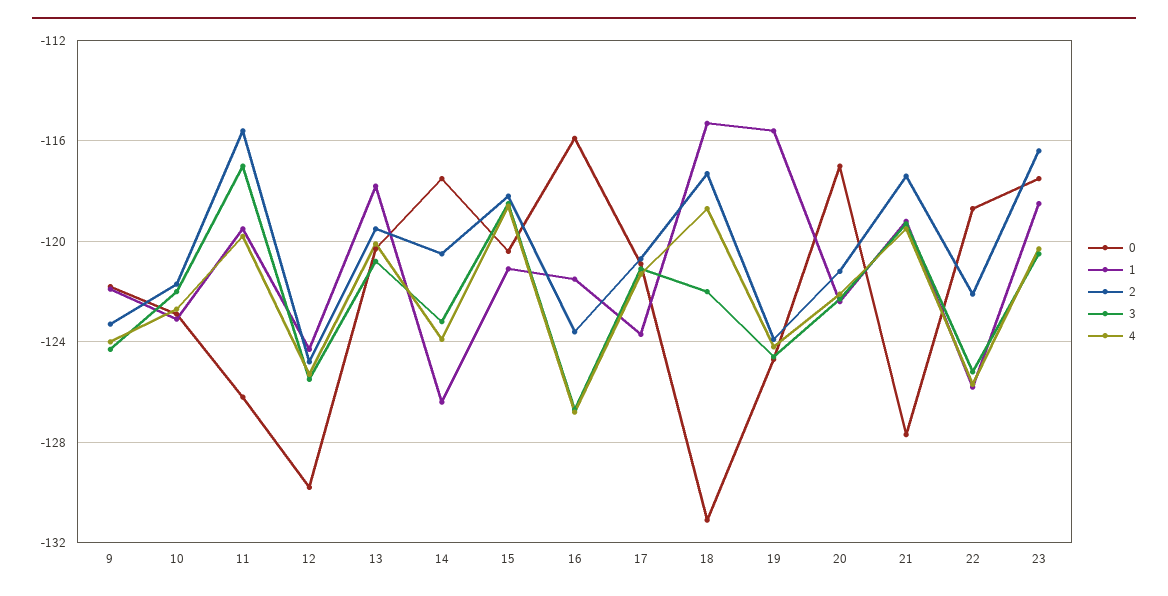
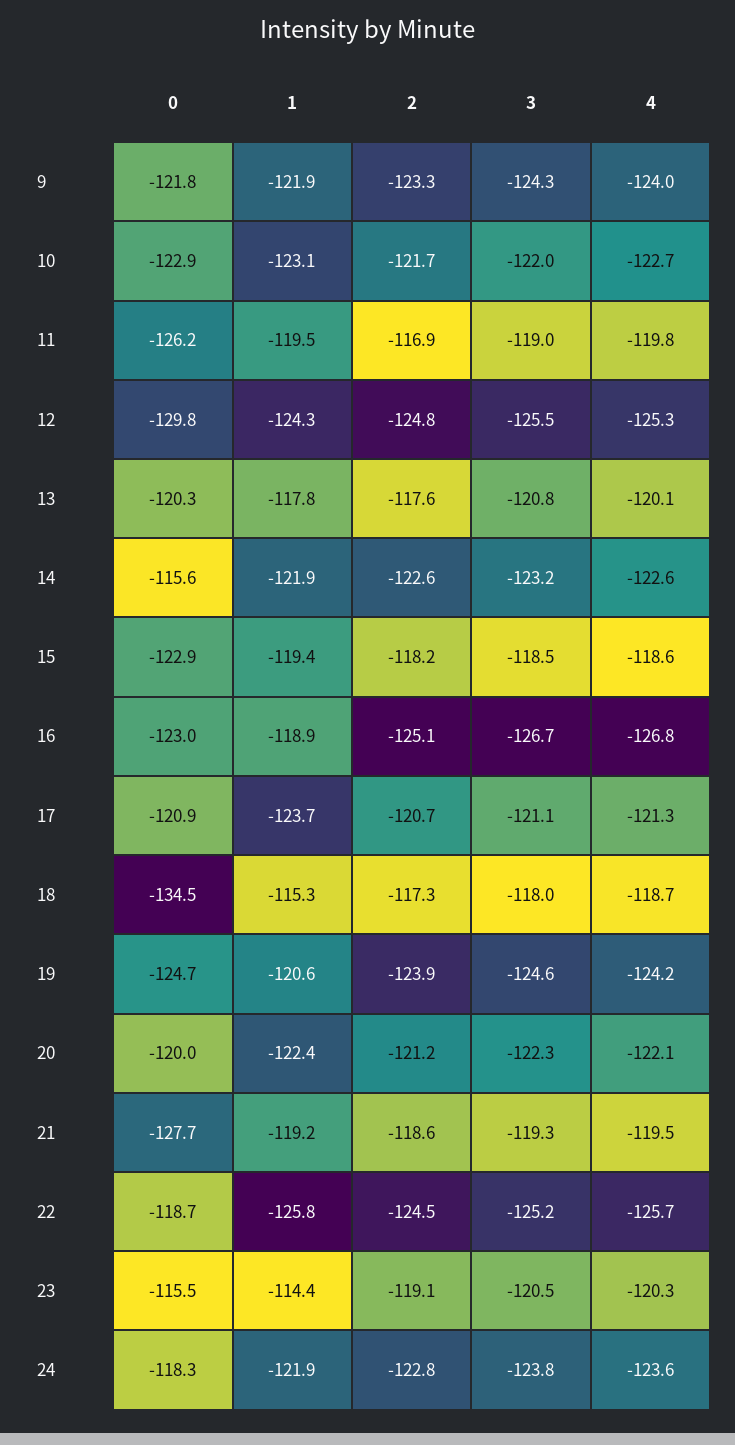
  {
    "0": {
      "9": -121.8,
      "10": -122.9,
      "11": -126.2,
      "12": -129.8,
      "13": -120.3,
-     "14": -117.5,
+     "14": -115.6,
-     "15": -120.5,
+     "15": -122.9,
-     "16": -116,
+     "16": -123,
      "17": -120.9,
-     "18": -131,
+     "18": -134.5,
      "19": -124.7,
-     "20": -117,
+     "20": -120,
      "21": -127.7,
      "22": -118.7,
-     "23": -117.5
+     "23": -115.5,
+     "24": -118.3
    },
    "1": {
      "9": -121.9,
      "10": -123.1,
      "11": -119.5,
      "12": -124.3,
      "13": -117.8,
-     "14": -126.5,
+     "14": -121.9,
-     "15": -121,
+     "15": -119.4,
-     "16": -121.5,
+     "16": -118.9,
      "17": -123.7,
      "18": -115.3,
-     "19": -115.5,
+     "19": -120.6,
      "20": -122.4,
      "21": -119.2,
      "22": -125.8,
-     "23": -118.5
+     "23": -114.4,
+     "24": -121.9
    },
    "2": {
      "9": -123.3,
      "10": -121.7,
-     "11": -115.5,
+     "11": -116.9,
      "12": -124.8,
-     "13": -119.5,
+     "13": -117.6,
-     "14": -120.5,
+     "14": -122.6,
      "15": -118.2,
-     "16": -123.5,
+     "16": -125.1,
      "17": -120.7,
      "18": -117.3,
      "19": -123.9,
      "20": -121.2,
-     "21": -117.5,
+     "21": -118.6,
-     "22": -122,
+     "22": -124.5,
-     "23": -116.5
+     "23": -119.1,
+     "24": -122.8
    },
    "3": {
      "9": -124.3,
      "10": -122,
-     "11": -117,
+     "11": -119,
      "12": -125.5,
      "13": -120.8,
      "14": -123.2,
      "15": -118.5,
      "16": -126.7,
      "17": -121.1,
-     "18": -122,
+     "18": -118,
      "19": -124.6,
      "20": -122.3,
      "21": -119.3,
      "22": -125.2,
-     "23": -120.5
+     "23": -120.5,
+     "24": -123.8
    },
    "4": {
      "9": -124,
      "10": -122.7,
      "11": -119.8,
      "12": -125.3,
      "13": -120.1,
-     "14": -124,
+     "14": -122.6,
      "15": -118.6,
      "16": -126.8,
      "17": -121.3,
      "18": -118.7,
      "19": -124.2,
      "20": -122.1,
      "21": -119.5,
      "22": -125.7,
-     "23": -120.3
+     "23": -120.3,
+     "24": -123.6
    }
  }

